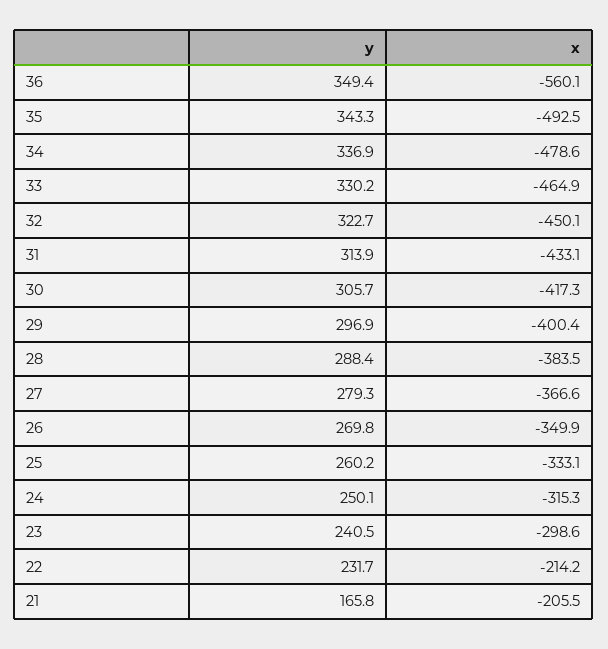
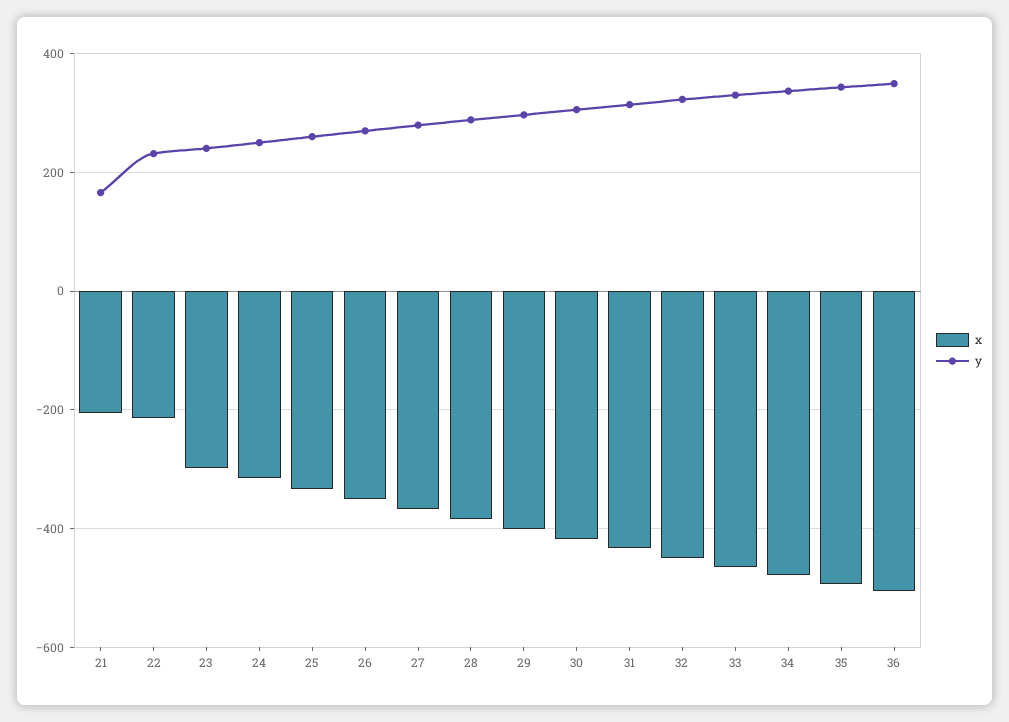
  {
    "y": {
      "36": 349.4,
      "35": 343.3,
      "34": 336.9,
      "33": 330.2,
      "32": 322.7,
      "31": 313.9,
      "30": 305.7,
      "29": 296.9,
      "28": 288.4,
      "27": 279.3,
      "26": 269.8,
      "25": 260.2,
      "24": 250.1,
      "23": 240.5,
      "22": 231.7,
      "21": 165.8
    },
    "x": {
-     "36": -560.1,
+     "36": -500,
      "35": -492.5,
      "34": -478.6,
      "33": -464.9,
      "32": -450.1,
      "31": -433.1,
      "30": -417.3,
      "29": -400.4,
      "28": -383.5,
      "27": -366.6,
      "26": -349.9,
      "25": -333.1,
      "24": -315.3,
      "23": -298.6,
      "22": -214.2,
      "21": -205.5
    }
  }

